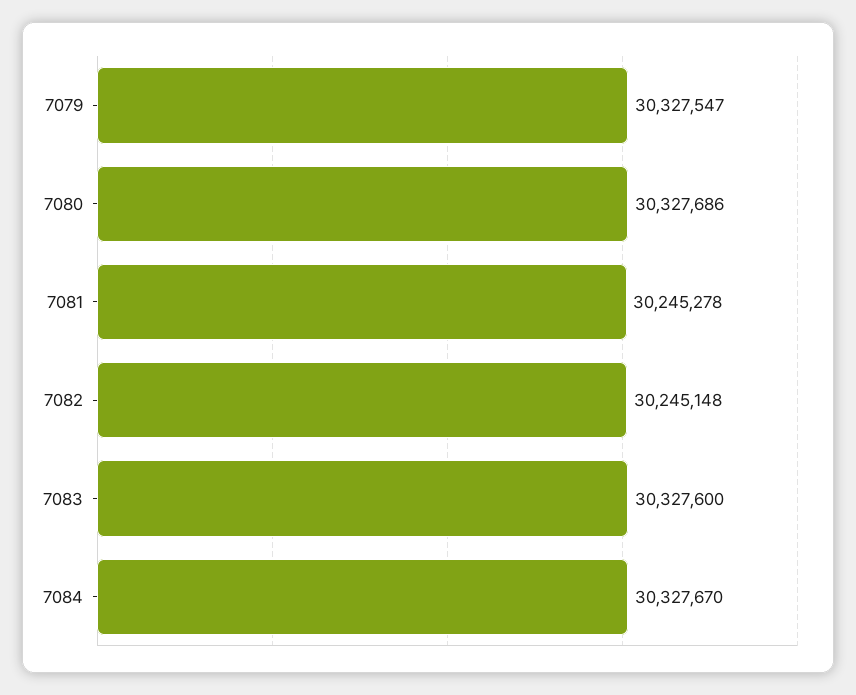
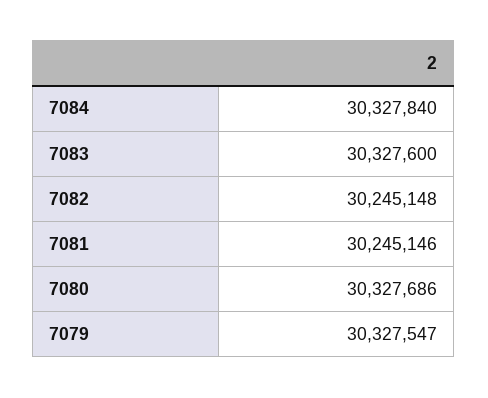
  {
    "7079": 30327547,
    "7080": 30327686,
-   "7081": 30245278,
+   "7081": 30245146,
    "7082": 30245148,
    "7083": 30327600,
-   "7084": 30327670
+   "7084": 30327840
  }

